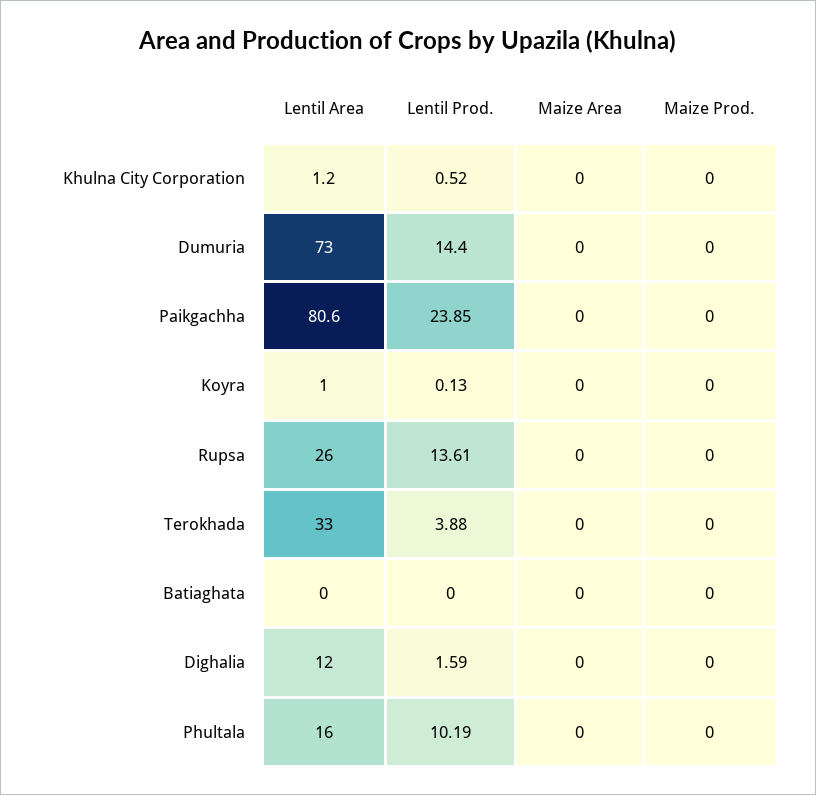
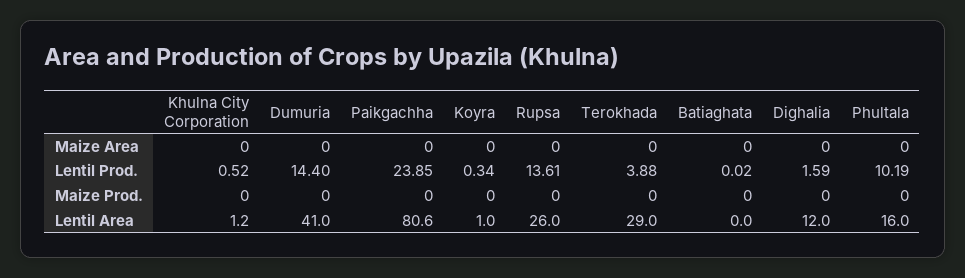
  {
    "Lentil Area": {
      "Khulna City Corporation": 1.2,
-     "Dumuria": 73,
+     "Dumuria": 41,
      "Paikgachha": 80.6,
      "Koyra": 1,
      "Rupsa": 26,
-     "Terokhada": 33,
+     "Terokhada": 29,
      "Batiaghata": 0,
      "Dighalia": 12,
      "Phultala": 16
    },
    "Lentil Prod.": {
      "Khulna City Corporation": 0.52,
      "Dumuria": 14.4,
      "Paikgachha": 23.85,
-     "Koyra": 0.13,
+     "Koyra": 0.34,
      "Rupsa": 13.61,
      "Terokhada": 3.88,
-     "Batiaghata": 0,
+     "Batiaghata": 0.02,
      "Dighalia": 1.59,
      "Phultala": 10.19
    },
    "Maize Area": {
      "Khulna City Corporation": 0,
      "Dumuria": 0,
      "Paikgachha": 0,
      "Koyra": 0,
      "Rupsa": 0,
      "Terokhada": 0,
      "Batiaghata": 0,
      "Dighalia": 0,
      "Phultala": 0
    },
    "Maize Prod.": {
      "Khulna City Corporation": 0,
      "Dumuria": 0,
      "Paikgachha": 0,
      "Koyra": 0,
      "Rupsa": 0,
      "Terokhada": 0,
      "Batiaghata": 0,
      "Dighalia": 0,
      "Phultala": 0
    }
  }

